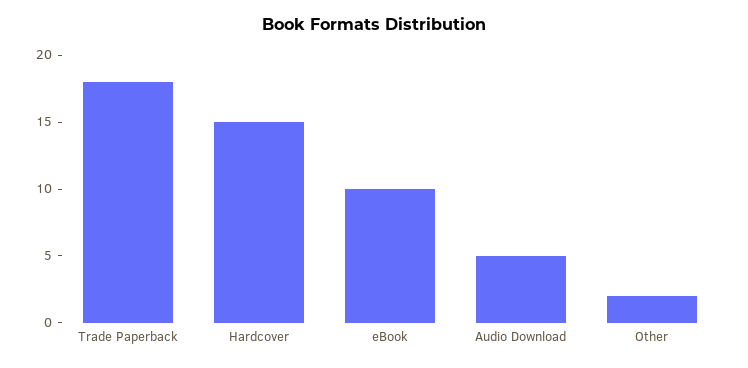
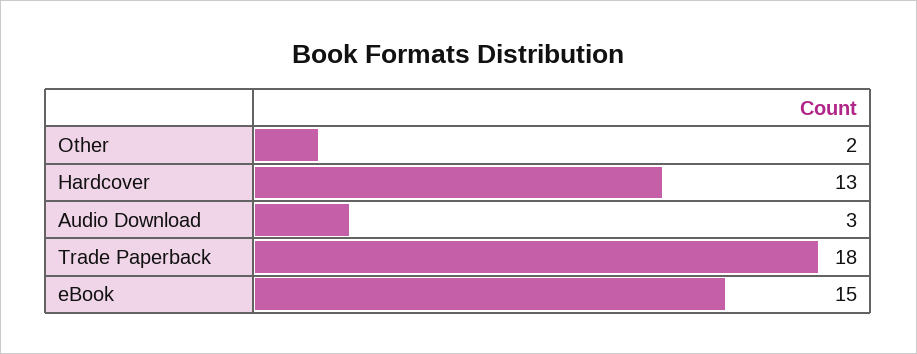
  {
    "Trade Paperback": 18,
-   "Hardcover": 15,
+   "Hardcover": 13,
-   "eBook": 10,
+   "eBook": 15,
-   "Audio Download": 5,
+   "Audio Download": 3,
    "Other": 2
  }

